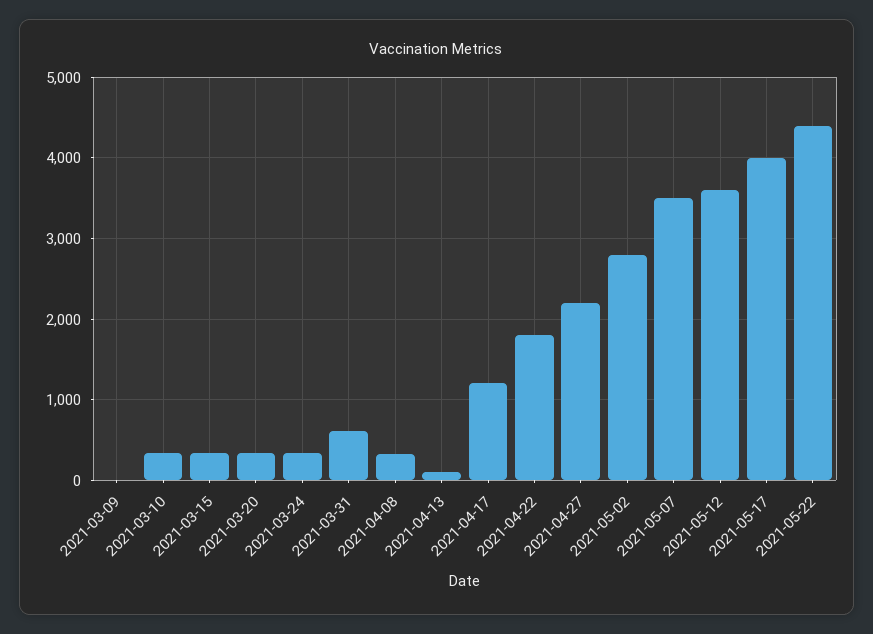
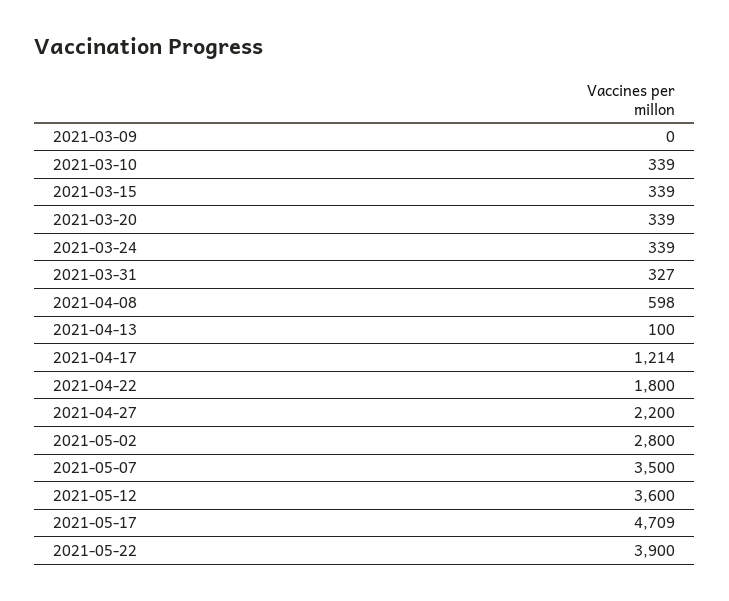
  {
    "2021-03-09": 0,
    "2021-03-10": 339,
    "2021-03-15": 339,
    "2021-03-20": 339,
    "2021-03-24": 339,
-   "2021-03-31": 600,
+   "2021-03-31": 327,
-   "2021-04-08": 300,
+   "2021-04-08": 598,
    "2021-04-13": 100,
    "2021-04-17": 1214,
    "2021-04-22": 1800,
    "2021-04-27": 2200,
    "2021-05-02": 2800,
    "2021-05-07": 3500,
    "2021-05-12": 3600,
-   "2021-05-17": 4000,
+   "2021-05-17": 4709,
-   "2021-05-22": 4400
+   "2021-05-22": 3900
  }

